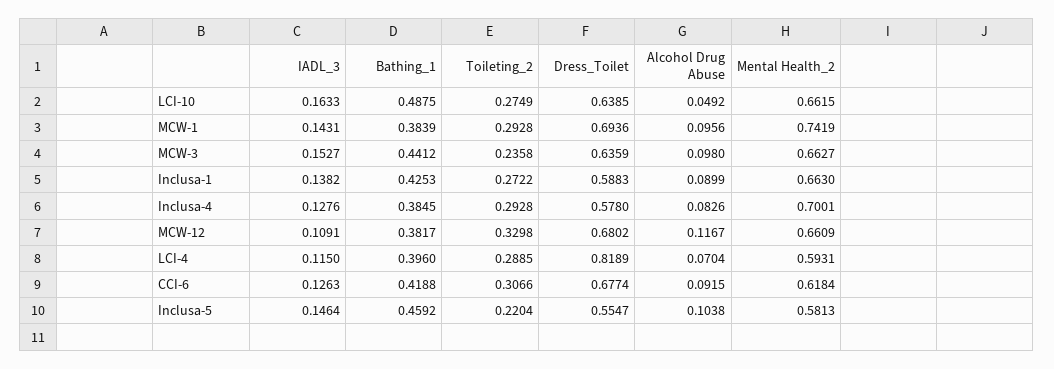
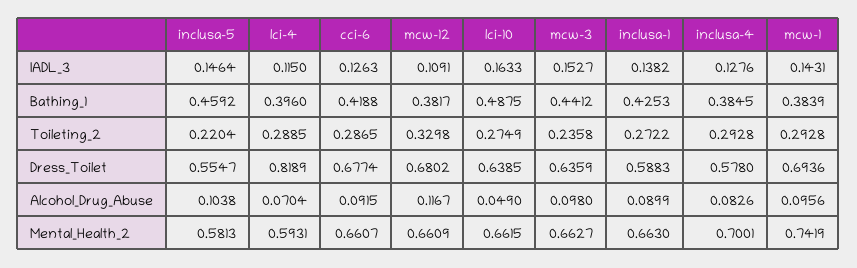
  {
    "IADL_3": {
      "LCI-10": 0.1633,
      "MCW-1": 0.1431,
      "MCW-3": 0.1527,
      "Inclusa-1": 0.1382,
      "Inclusa-4": 0.1276,
      "MCW-12": 0.1091,
      "LCI-4": 0.115,
      "CCI-6": 0.1263,
      "Inclusa-5": 0.1464
    },
    "Bathing_1": {
      "LCI-10": 0.4875,
      "MCW-1": 0.3839,
      "MCW-3": 0.4412,
      "Inclusa-1": 0.4253,
      "Inclusa-4": 0.3845,
      "MCW-12": 0.3817,
      "LCI-4": 0.396,
      "CCI-6": 0.4188,
      "Inclusa-5": 0.4592
    },
    "Toileting_2": {
      "LCI-10": 0.2749,
      "MCW-1": 0.2928,
      "MCW-3": 0.2358,
      "Inclusa-1": 0.2722,
      "Inclusa-4": 0.2928,
      "MCW-12": 0.3298,
      "LCI-4": 0.2885,
-     "CCI-6": 0.3066,
+     "CCI-6": 0.2865,
      "Inclusa-5": 0.2204
    },
    "Dress_Toilet": {
      "LCI-10": 0.6385,
      "MCW-1": 0.6936,
      "MCW-3": 0.6359,
      "Inclusa-1": 0.5883,
      "Inclusa-4": 0.578,
      "MCW-12": 0.6802,
      "LCI-4": 0.8189,
      "CCI-6": 0.6774,
      "Inclusa-5": 0.5547
    },
    "Alcohol Drug Abuse": {
-     "LCI-10": 0.0492,
+     "LCI-10": 0.049,
      "MCW-1": 0.0956,
      "MCW-3": 0.098,
      "Inclusa-1": 0.0899,
      "Inclusa-4": 0.0826,
      "MCW-12": 0.1167,
      "LCI-4": 0.0704,
      "CCI-6": 0.0915,
      "Inclusa-5": 0.1038
    },
    "Mental Health_2": {
      "LCI-10": 0.6615,
      "MCW-1": 0.7419,
      "MCW-3": 0.6627,
      "Inclusa-1": 0.663,
      "Inclusa-4": 0.7001,
      "MCW-12": 0.6609,
      "LCI-4": 0.5931,
-     "CCI-6": 0.6184,
+     "CCI-6": 0.6607,
      "Inclusa-5": 0.5813
    }
  }

